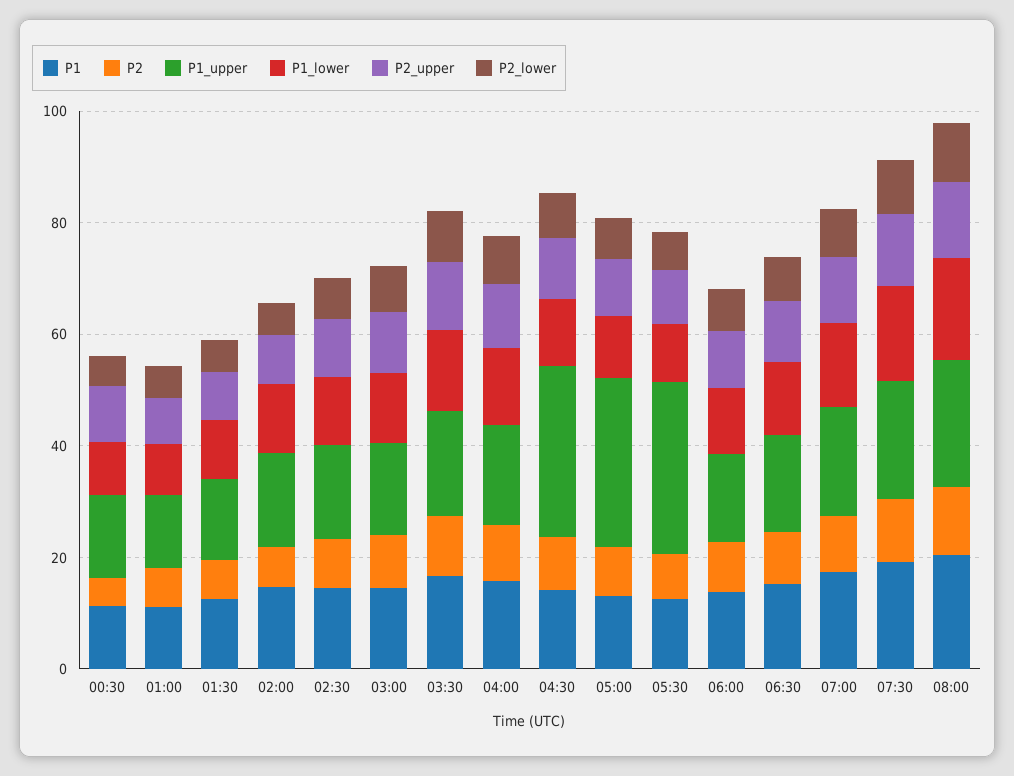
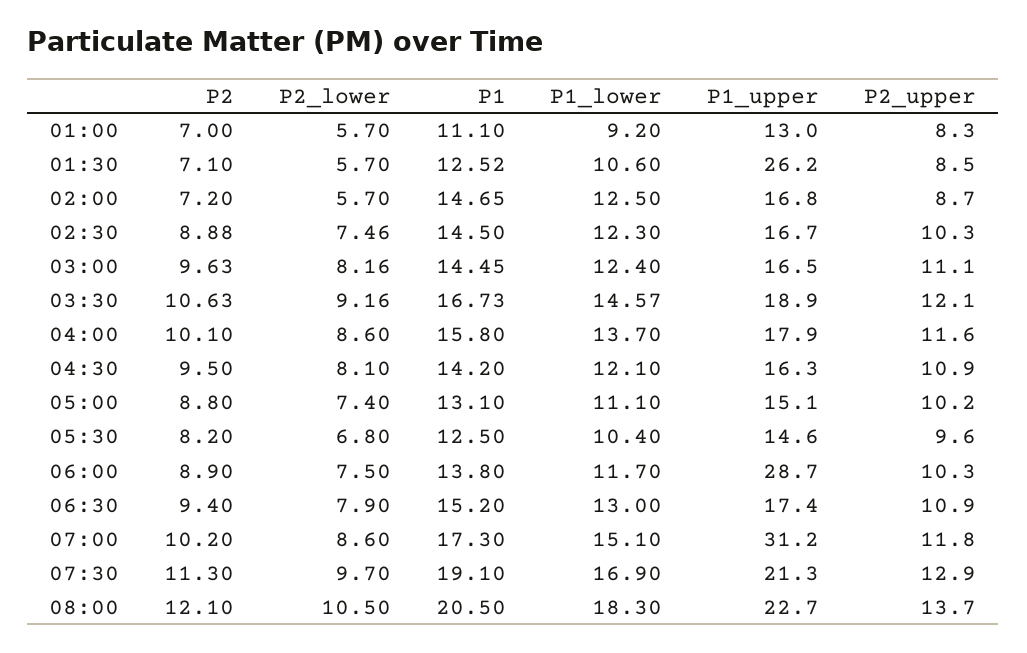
  {
    "P1": {
-     "00:30": 10,
      "01:00": 11.1,
      "01:30": 12.52,
      "02:00": 14.65,
      "02:30": 14.5,
      "03:00": 14.45,
      "03:30": 16.73,
      "04:00": 15.8,
      "04:30": 14.2,
      "05:00": 13.1,
      "05:30": 12.5,
      "06:00": 13.8,
      "06:30": 15.2,
      "07:00": 17.3,
      "07:30": 19.1,
      "08:00": 20.5
    },
    "P2": {
-     "00:30": 5,
      "01:00": 7,
      "01:30": 7.1,
      "02:00": 7.2,
      "02:30": 8.88,
      "03:00": 9.63,
      "03:30": 10.63,
      "04:00": 10.1,
      "04:30": 9.5,
      "05:00": 8.8,
      "05:30": 8.2,
      "06:00": 8.9,
      "06:30": 9.4,
      "07:00": 10.2,
      "07:30": 11.3,
      "08:00": 12.1
    },
    "P1_upper": {
-     "00:30": 15,
      "01:00": 13,
-     "01:30": 15,
+     "01:30": 26.2,
      "02:00": 16.8,
      "02:30": 16.7,
      "03:00": 16.5,
      "03:30": 18.9,
      "04:00": 17.9,
-     "04:30": 30,
+     "04:30": 16.3,
-     "05:00": 30,
+     "05:00": 15.1,
-     "05:30": 30,
+     "05:30": 14.6,
-     "06:00": 15,
+     "06:00": 28.7,
      "06:30": 17.4,
-     "07:00": 20,
+     "07:00": 31.2,
      "07:30": 21.3,
      "08:00": 22.7
    },
    "P1_lower": {
-     "00:30": 10,
      "01:00": 9.2,
      "01:30": 10.6,
      "02:00": 12.5,
      "02:30": 12.3,
      "03:00": 12.4,
      "03:30": 14.57,
      "04:00": 13.7,
      "04:30": 12.1,
      "05:00": 11.1,
      "05:30": 10.4,
      "06:00": 11.7,
      "06:30": 13,
      "07:00": 15.1,
      "07:30": 16.9,
      "08:00": 18.3
    },
    "P2_upper": {
-     "00:30": 10,
      "01:00": 8.3,
      "01:30": 8.5,
      "02:00": 8.7,
      "02:30": 10.3,
      "03:00": 11.1,
      "03:30": 12.1,
      "04:00": 11.6,
      "04:30": 10.9,
      "05:00": 10.2,
      "05:30": 9.6,
      "06:00": 10.3,
      "06:30": 10.9,
      "07:00": 11.8,
      "07:30": 12.9,
      "08:00": 13.7
    },
    "P2_lower": {
-     "00:30": 5,
      "01:00": 5.7,
      "01:30": 5.7,
      "02:00": 5.7,
      "02:30": 7.46,
      "03:00": 8.16,
      "03:30": 9.16,
      "04:00": 8.6,
      "04:30": 8.1,
      "05:00": 7.4,
      "05:30": 6.8,
      "06:00": 7.5,
      "06:30": 7.9,
      "07:00": 8.6,
      "07:30": 9.7,
      "08:00": 10.5
    }
  }

